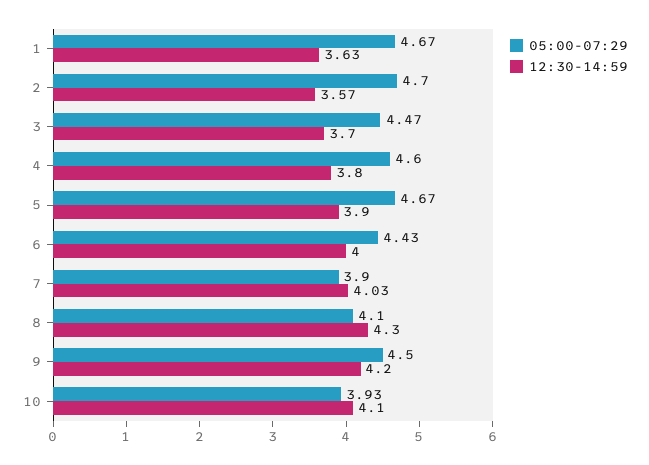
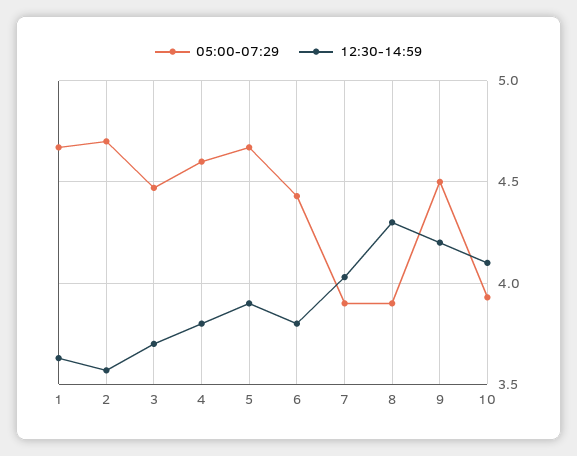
  {
    "05:00-07:29": {
      "1": 4.67,
      "2": 4.7,
      "3": 4.47,
      "4": 4.6,
      "5": 4.67,
      "6": 4.43,
      "7": 3.9,
-     "8": 4.1,
+     "8": 3.9,
      "9": 4.5,
      "10": 3.93
    },
    "12:30-14:59": {
      "1": 3.63,
      "2": 3.57,
      "3": 3.7,
      "4": 3.8,
      "5": 3.9,
-     "6": 4,
+     "6": 3.8,
      "7": 4.03,
      "8": 4.3,
      "9": 4.2,
      "10": 4.1
    }
  }

